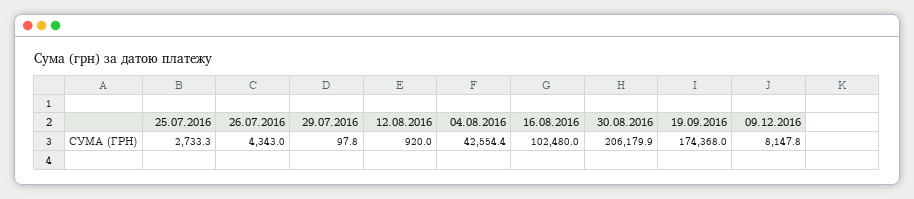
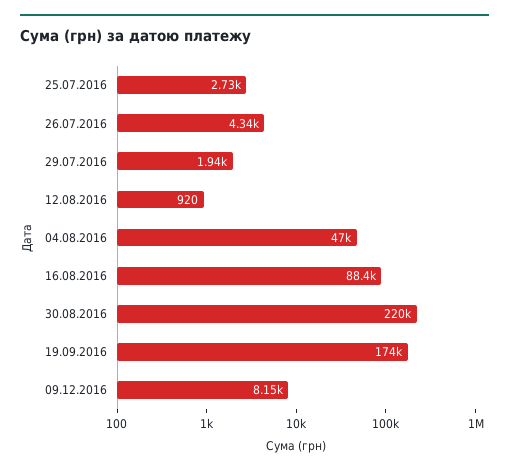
  {
    "25.07.2016": 2733.3,
    "26.07.2016": 4343,
-   "29.07.2016": 97.8,
+   "29.07.2016": 1940,
    "12.08.2016": 920,
-   "04.08.2016": 42554.4,
+   "04.08.2016": 47000,
-   "16.08.2016": 102480,
+   "16.08.2016": 88400,
-   "30.08.2016": 206179.9,
+   "30.08.2016": 220000,
    "19.09.2016": 174368,
    "09.12.2016": 8147.8
  }

